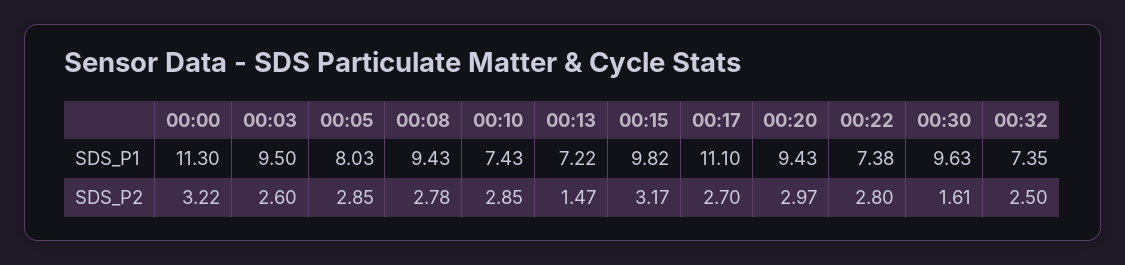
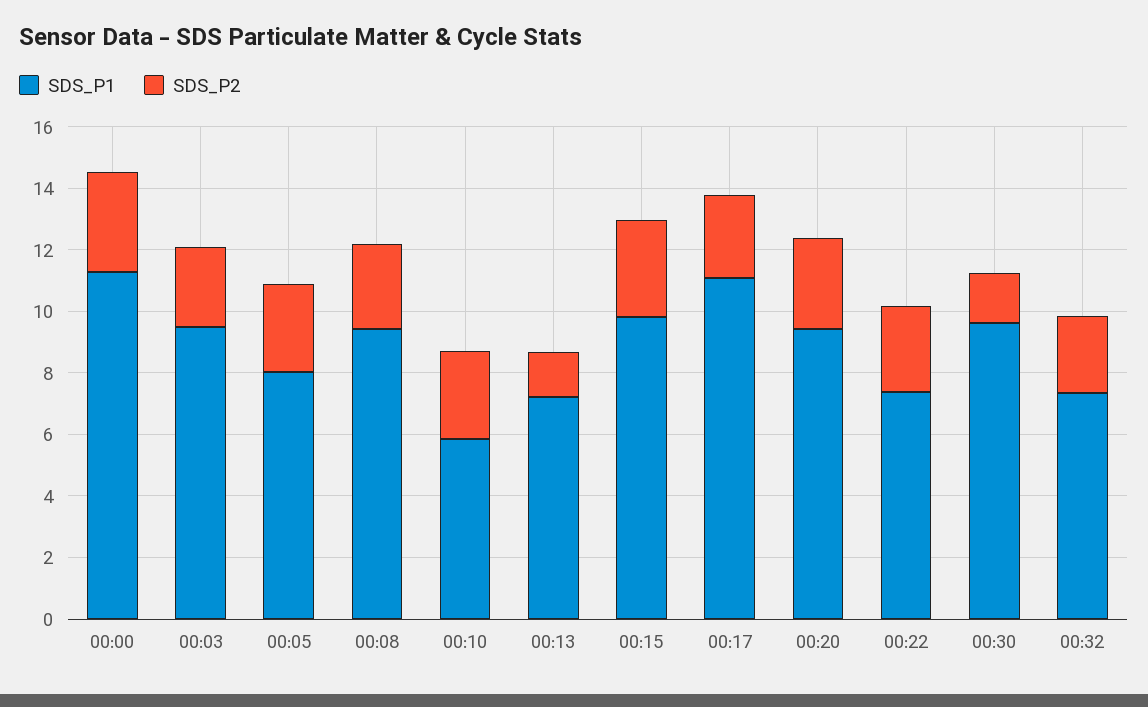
  {
    "SDS_P1": {
      "00:00": 11.3,
      "00:03": 9.5,
      "00:05": 8.03,
      "00:08": 9.43,
-     "00:10": 7.43,
+     "00:10": 6,
      "00:13": 7.22,
      "00:15": 9.82,
      "00:17": 11.1,
      "00:20": 9.43,
      "00:22": 7.38,
      "00:30": 9.63,
      "00:32": 7.35
    },
    "SDS_P2": {
      "00:00": 3.22,
      "00:03": 2.6,
      "00:05": 2.85,
      "00:08": 2.78,
      "00:10": 2.85,
      "00:13": 1.47,
      "00:15": 3.17,
      "00:17": 2.7,
      "00:20": 2.97,
      "00:22": 2.8,
      "00:30": 1.61,
      "00:32": 2.5
    }
  }

